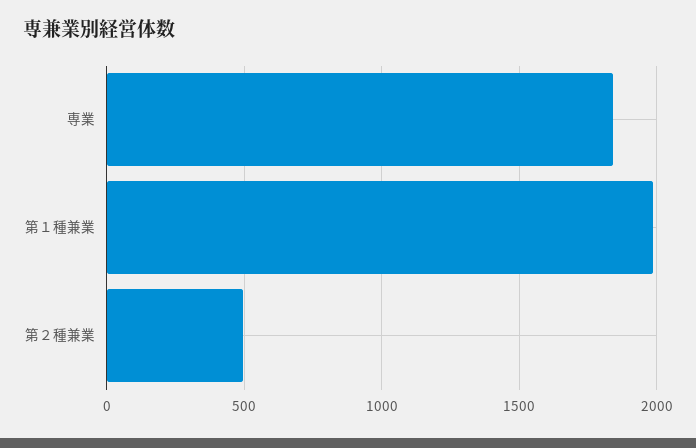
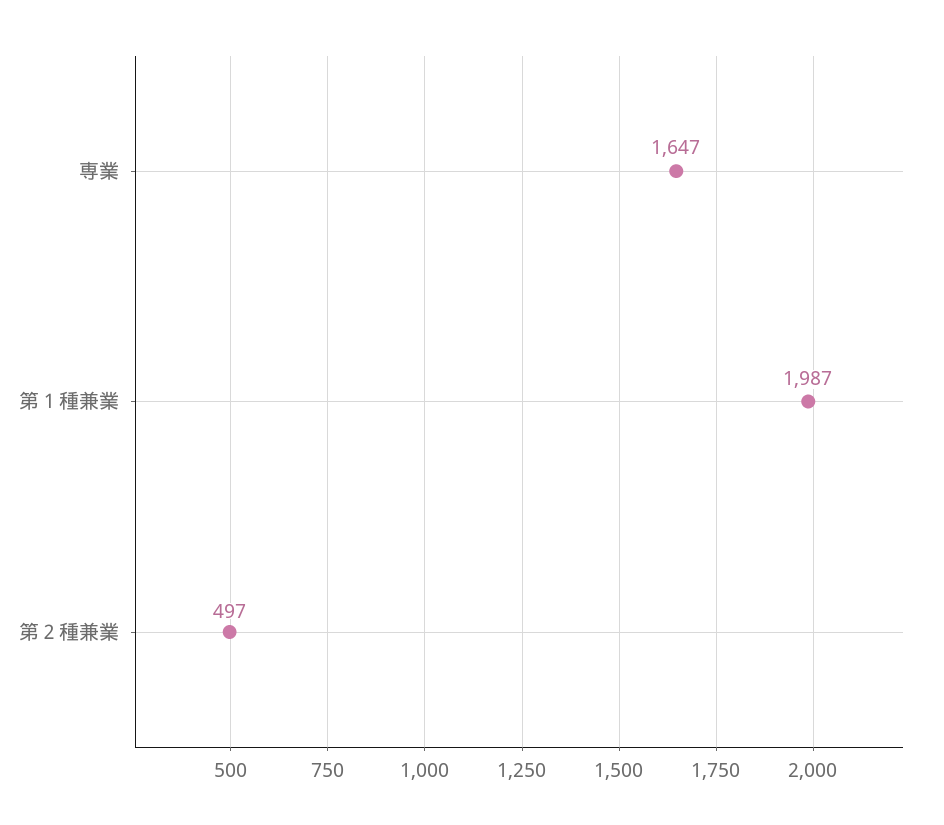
  {
-   "専業": 1850,
+   "専業": 1647,
    "第１種兼業": 1987,
    "第２種兼業": 497
  }

